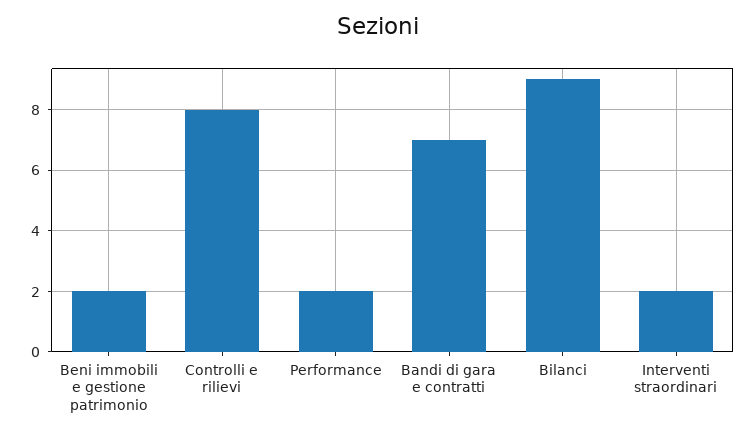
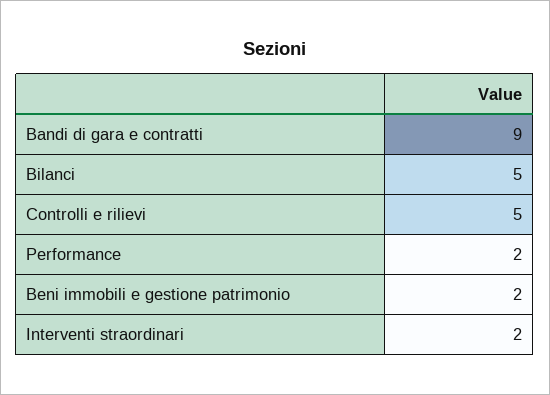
  {
    "Beni immobili e gestione patrimonio": 2,
-   "Controlli e rilievi": 8,
+   "Controlli e rilievi": 5,
    "Performance": 2,
-   "Bandi di gara e contratti": 7,
+   "Bandi di gara e contratti": 9,
-   "Bilanci": 9,
+   "Bilanci": 5,
    "Interventi straordinari": 2
  }

